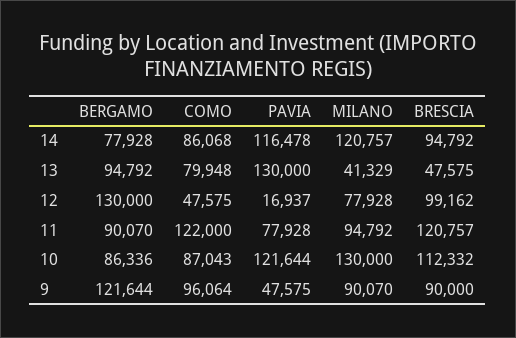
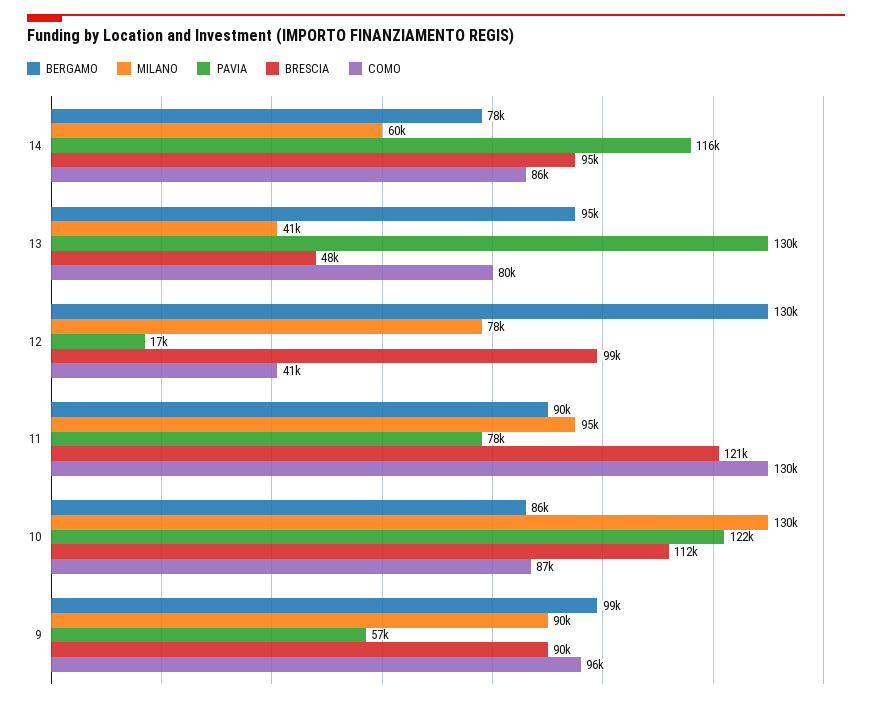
  {
    "BERGAMO": {
      "14": 77928,
      "13": 94792,
      "12": 130000,
      "11": 90070,
      "10": 86336,
-     "9": 121644
+     "9": 99000
    },
    "COMO": {
      "14": 86068,
      "13": 79948,
-     "12": 47575,
+     "12": 41000,
-     "11": 122000,
+     "11": 130000,
      "10": 87043,
      "9": 96064
    },
    "PAVIA": {
      "14": 116478,
      "13": 130000,
      "12": 16937,
      "11": 77928,
      "10": 121644,
-     "9": 47575
+     "9": 57000
    },
    "MILANO": {
-     "14": 120757,
+     "14": 60000,
      "13": 41329,
      "12": 77928,
      "11": 94792,
      "10": 130000,
      "9": 90070
    },
    "BRESCIA": {
      "14": 94792,
      "13": 47575,
      "12": 99162,
      "11": 120757,
      "10": 112332,
      "9": 90000
    }
  }

